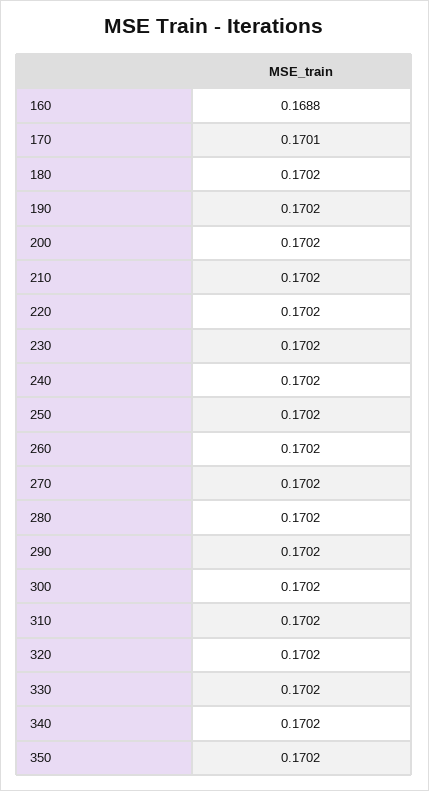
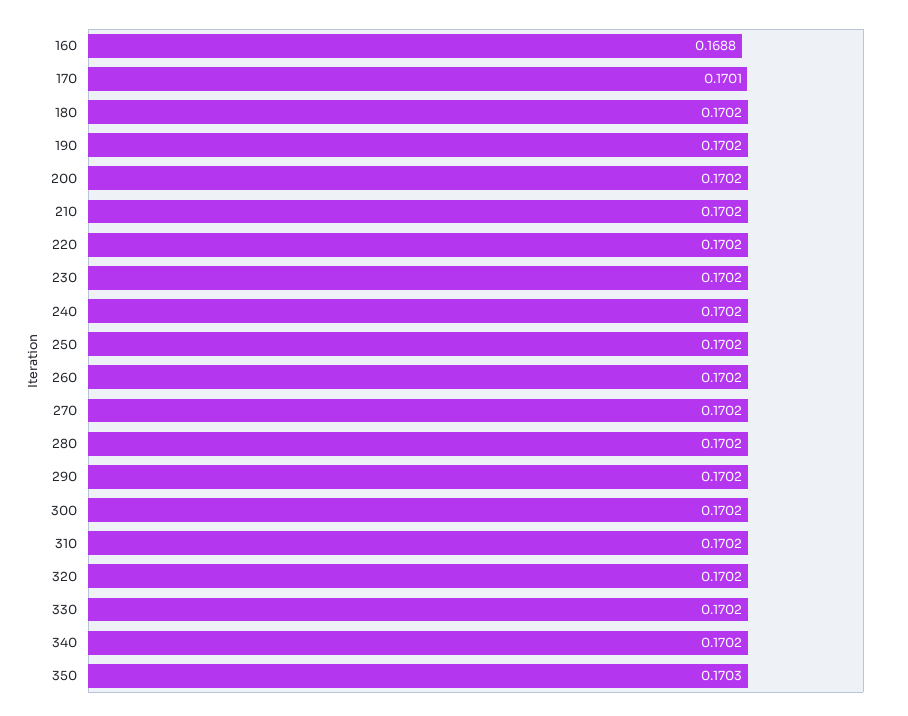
  {
    "160": 0.1688,
    "170": 0.1701,
    "180": 0.1702,
    "190": 0.1702,
    "200": 0.1702,
    "210": 0.1702,
    "220": 0.1702,
    "230": 0.1702,
    "240": 0.1702,
    "250": 0.1702,
    "260": 0.1702,
    "270": 0.1702,
    "280": 0.1702,
    "290": 0.1702,
    "300": 0.1702,
    "310": 0.1702,
    "320": 0.1702,
    "330": 0.1702,
    "340": 0.1702,
-   "350": 0.1702
+   "350": 0.1703
  }

